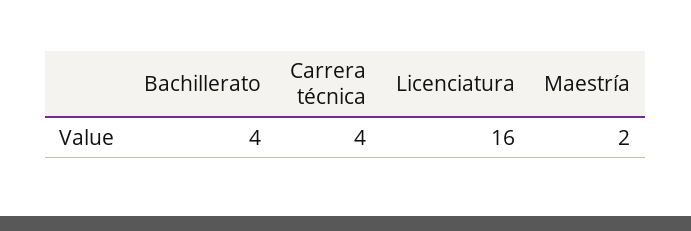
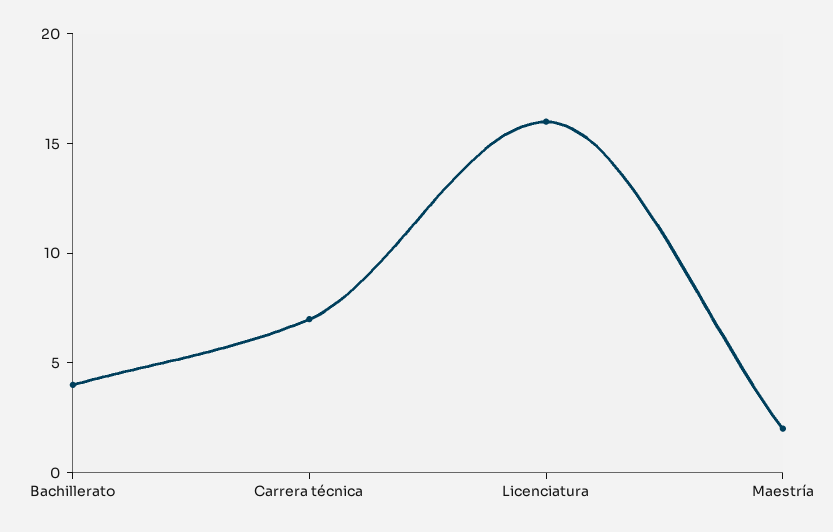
  {
    "Bachillerato": 4,
-   "Carrera técnica": 4,
+   "Carrera técnica": 7,
    "Licenciatura": 16,
    "Maestría": 2
  }

